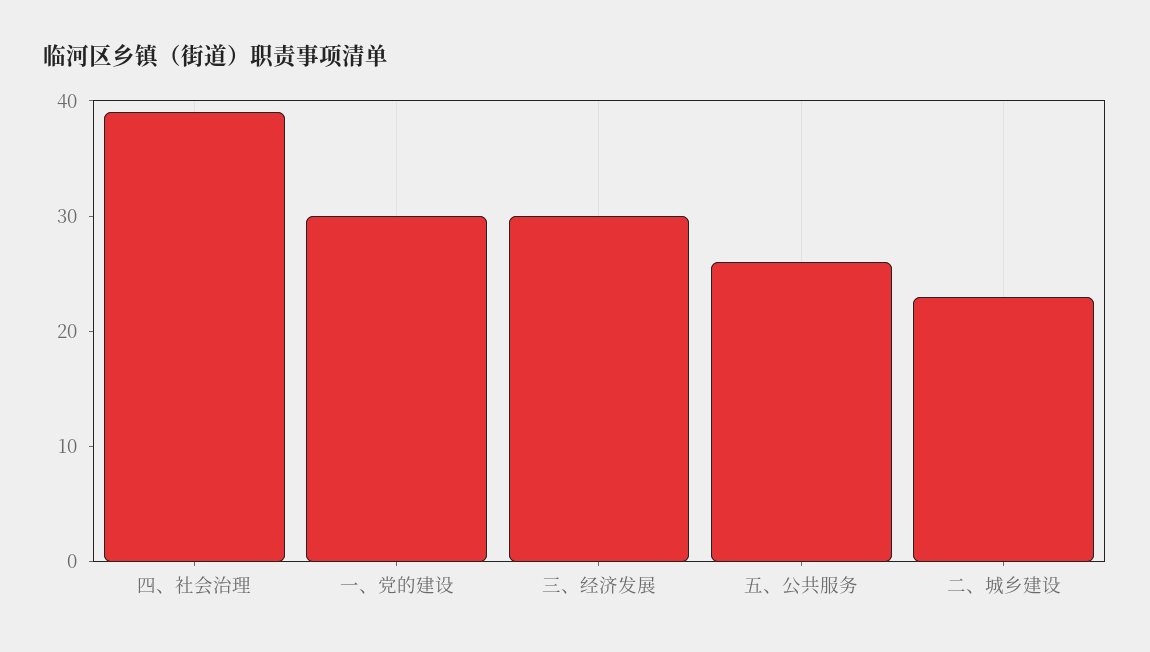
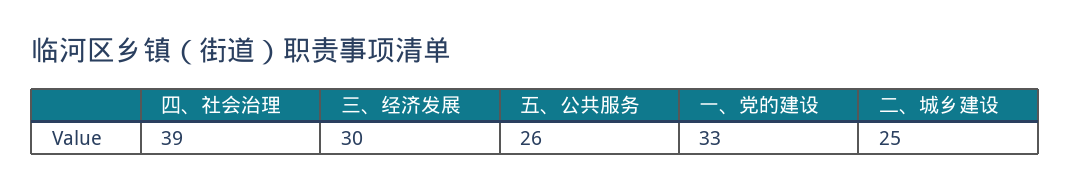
  {
    "四、社会治理": 39,
-   "一、党的建设": 30,
+   "一、党的建设": 33,
    "三、经济发展": 30,
    "五、公共服务": 26,
-   "二、城乡建设": 23
+   "二、城乡建设": 25
  }

